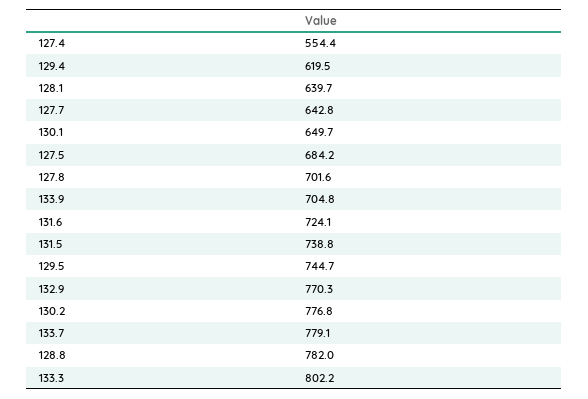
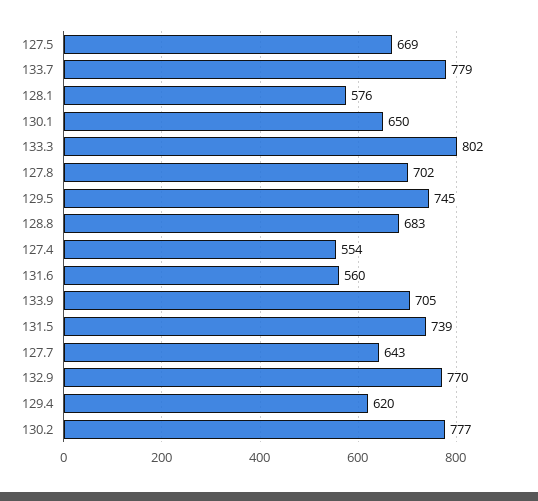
  {
    "127.4": 554.4,
    "129.4": 619.5,
-   "128.1": 639.7,
+   "128.1": 576,
    "127.7": 642.8,
    "130.1": 649.7,
-   "127.5": 684.2,
+   "127.5": 669,
    "127.8": 701.6,
    "133.9": 704.8,
-   "131.6": 724.1,
+   "131.6": 560,
    "131.5": 738.8,
    "129.5": 744.7,
    "132.9": 770.3,
    "130.2": 776.8,
    "133.7": 779.1,
-   "128.8": 782,
+   "128.8": 683,
    "133.3": 802.2
  }

